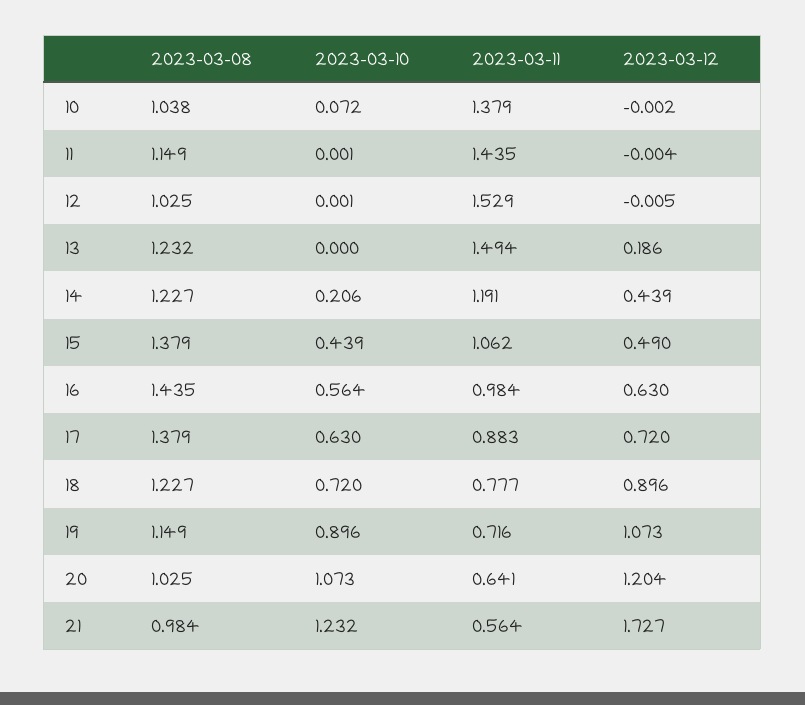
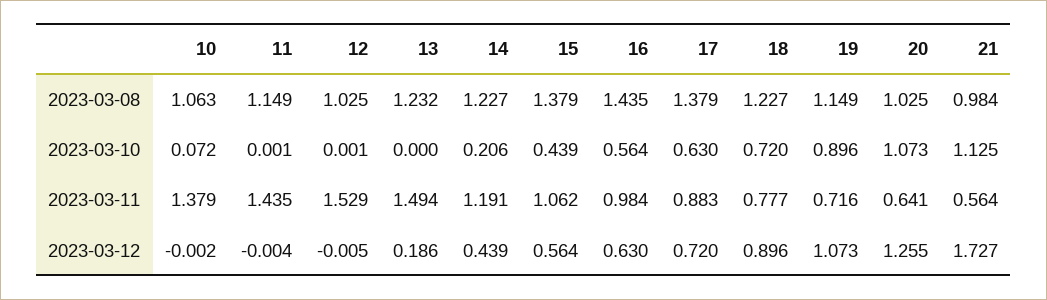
  {
    "2023-03-08": {
-     "10": 1.038,
+     "10": 1.063,
      "11": 1.149,
      "12": 1.025,
      "13": 1.232,
      "14": 1.227,
      "15": 1.379,
      "16": 1.435,
      "17": 1.379,
      "18": 1.227,
      "19": 1.149,
      "20": 1.025,
      "21": 0.984
    },
    "2023-03-10": {
      "10": 0.072,
      "11": 0.001,
      "12": 0.001,
      "13": 0,
      "14": 0.206,
      "15": 0.439,
      "16": 0.564,
      "17": 0.63,
      "18": 0.72,
      "19": 0.896,
      "20": 1.073,
-     "21": 1.232
+     "21": 1.125
    },
    "2023-03-11": {
      "10": 1.379,
      "11": 1.435,
      "12": 1.529,
      "13": 1.494,
      "14": 1.191,
      "15": 1.062,
      "16": 0.984,
      "17": 0.883,
      "18": 0.777,
      "19": 0.716,
      "20": 0.641,
      "21": 0.564
    },
    "2023-03-12": {
      "10": -0.002,
      "11": -0.004,
      "12": -0.005,
      "13": 0.186,
      "14": 0.439,
-     "15": 0.49,
+     "15": 0.564,
      "16": 0.63,
      "17": 0.72,
      "18": 0.896,
      "19": 1.073,
-     "20": 1.204,
+     "20": 1.255,
      "21": 1.727
    }
  }

